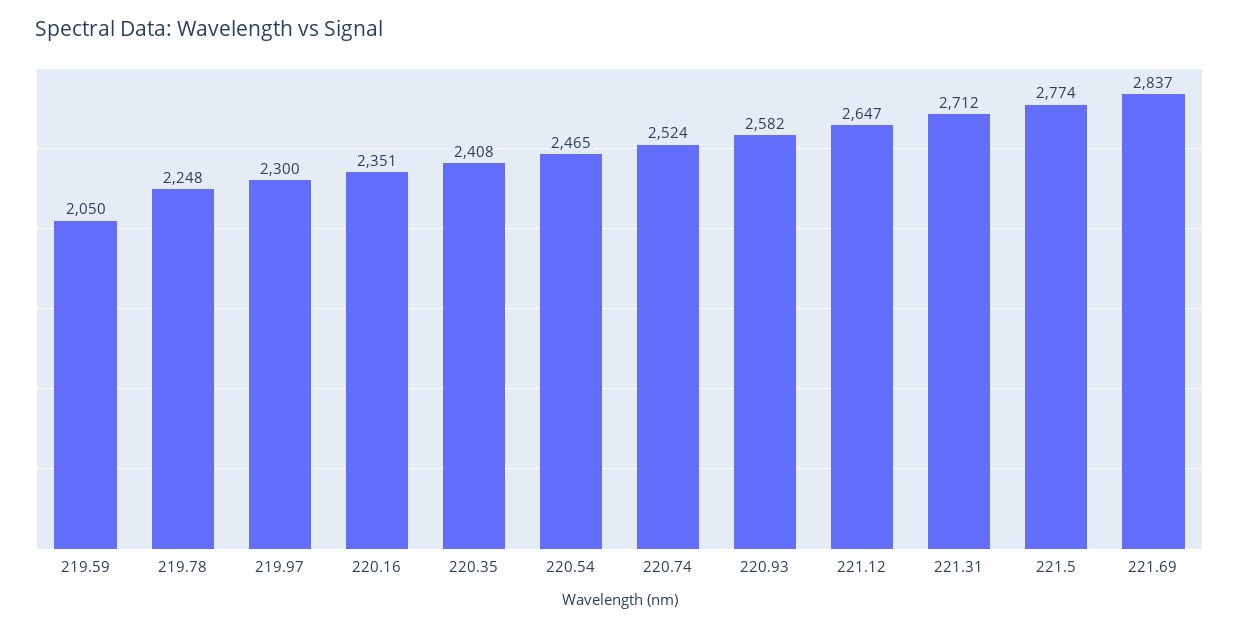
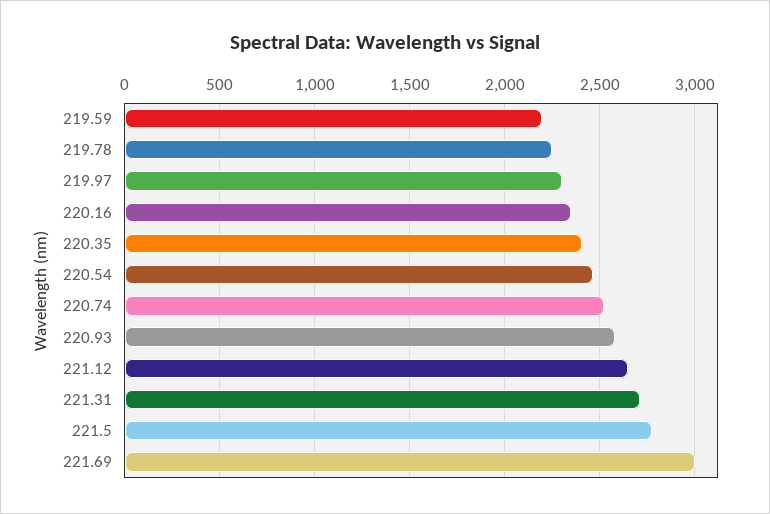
  {
-   "219.59": 2050,
+   "219.59": 2200,
    "219.78": 2248,
    "219.97": 2300,
    "220.16": 2351,
    "220.35": 2408,
    "220.54": 2465,
    "220.74": 2524,
    "220.93": 2582,
    "221.12": 2647,
    "221.31": 2712,
    "221.5": 2774,
-   "221.69": 2837
+   "221.69": 3000
  }

